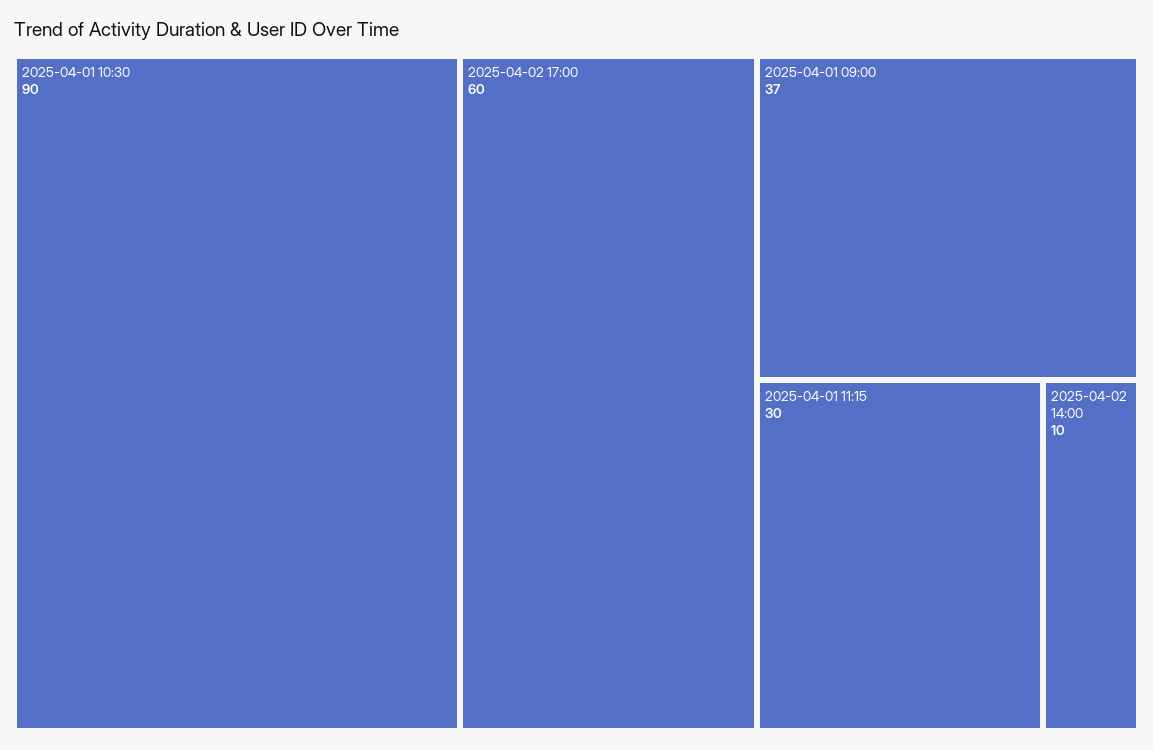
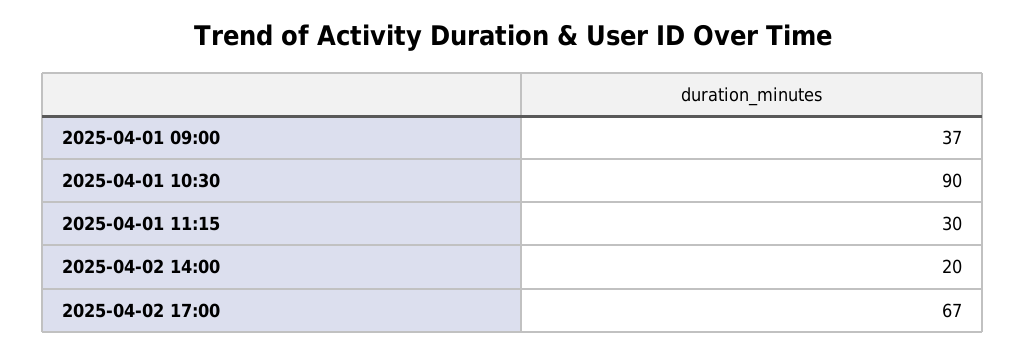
  {
    "2025-04-01 10:30": 90,
-   "2025-04-02 17:00": 60,
+   "2025-04-02 17:00": 67,
    "2025-04-01 09:00": 37,
    "2025-04-01 11:15": 30,
-   "2025-04-02 14:00": 10
+   "2025-04-02 14:00": 20
  }

